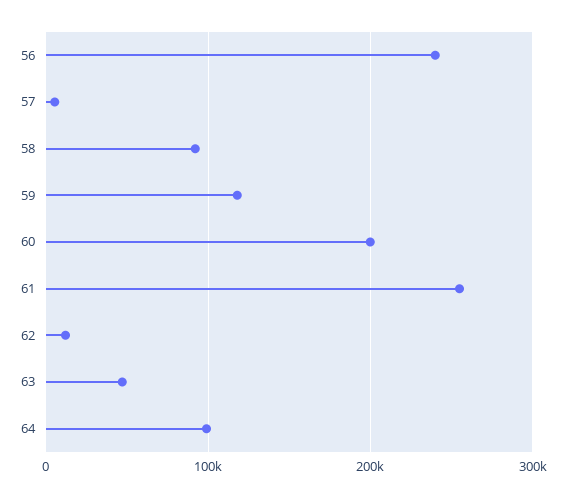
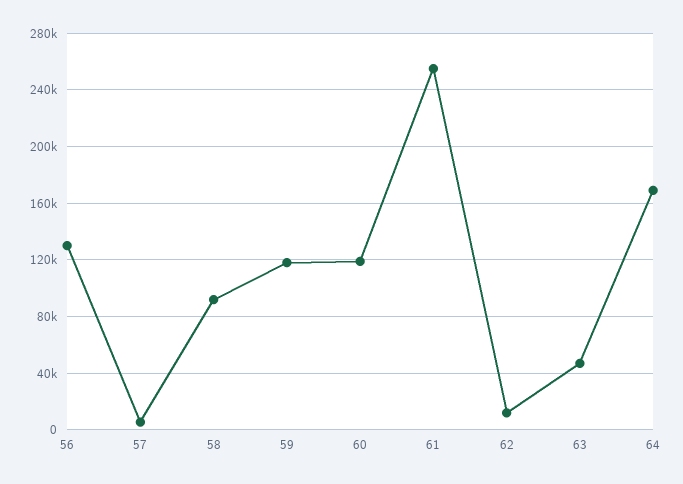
  {
-   "56": 240000,
+   "56": 130000,
    "57": 5000,
    "58": 90000,
    "59": 120000,
-   "60": 200000,
+   "60": 120000,
    "61": 255000,
    "62": 10000,
    "63": 45000,
-   "64": 100000
+   "64": 170000
  }

